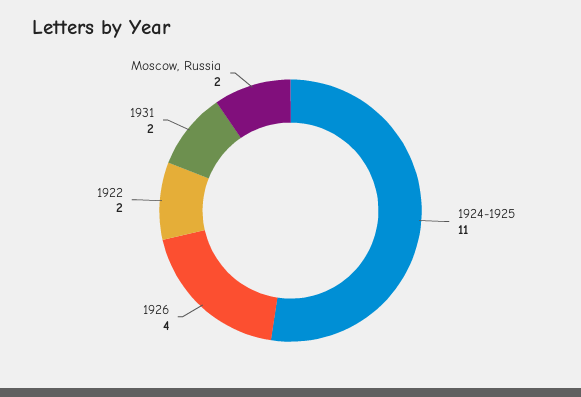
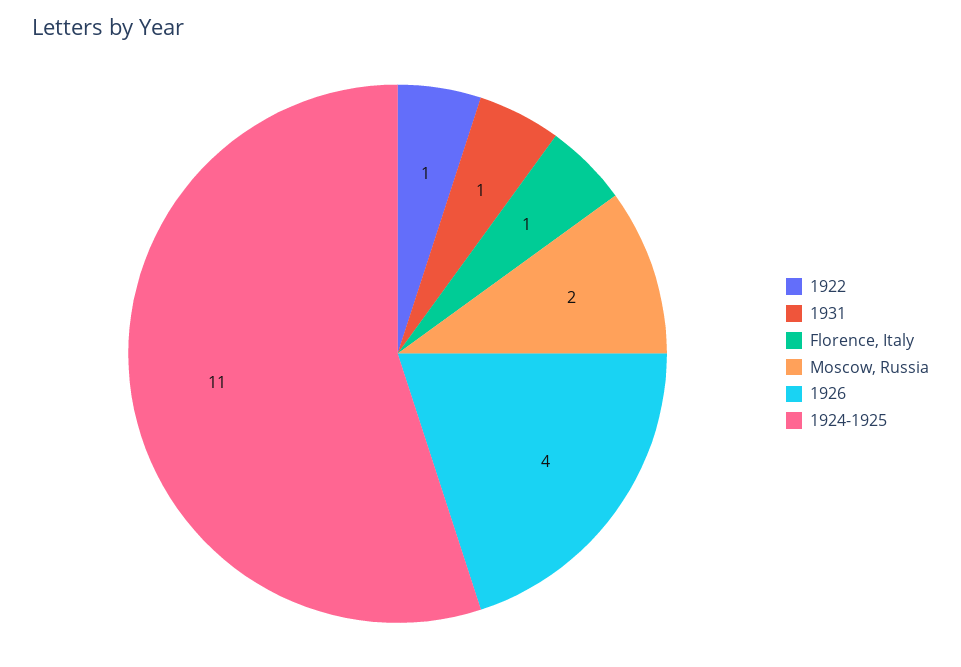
  {
    "1924-1925": 11,
    "1926": 4,
-   "1922": 2,
+   "1922": 1,
-   "1931": 2,
+   "1931": 1,
-   "Moscow, Russia": 2
+   "Moscow, Russia": 2,
+   "Florence, Italy": 1
  }

